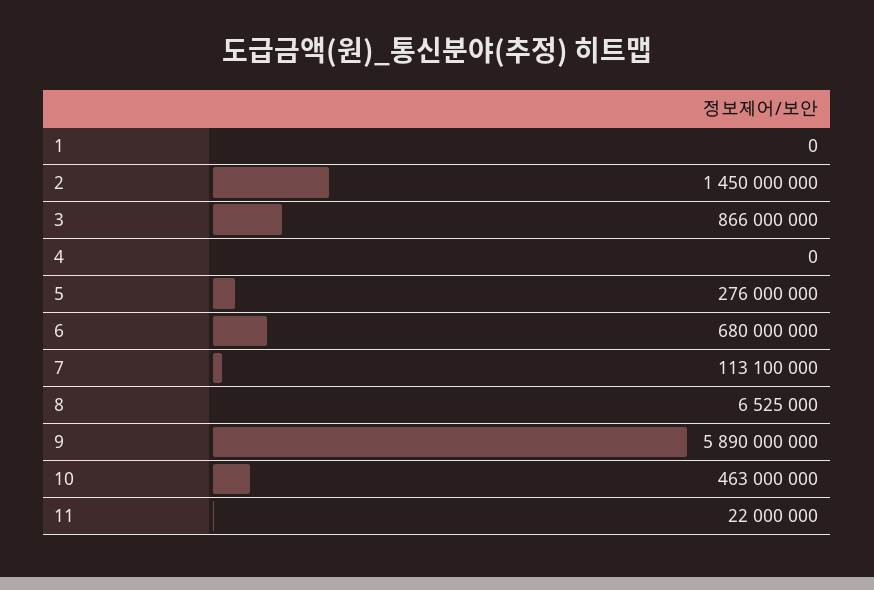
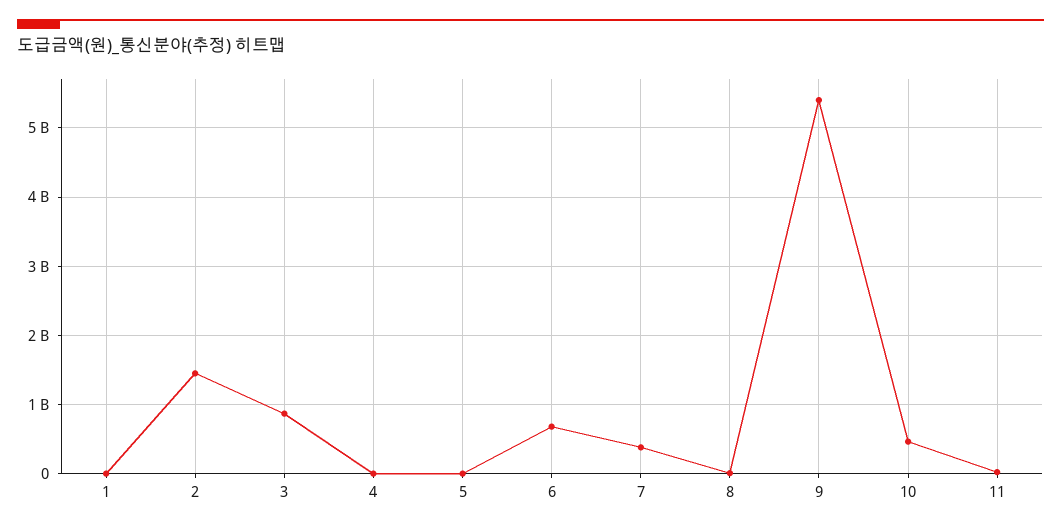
  {
    "1": 0,
    "2": 1450000000,
    "3": 866000000,
    "4": 0,
-   "5": 276000000,
+   "5": 0,
    "6": 680000000,
-   "7": 113100000,
+   "7": 400000000,
    "8": 6525000,
-   "9": 5890000000,
+   "9": 5400000000,
    "10": 463000000,
    "11": 22000000
  }

